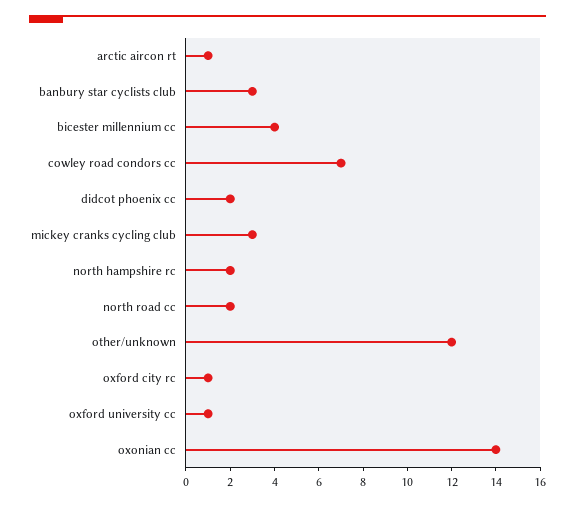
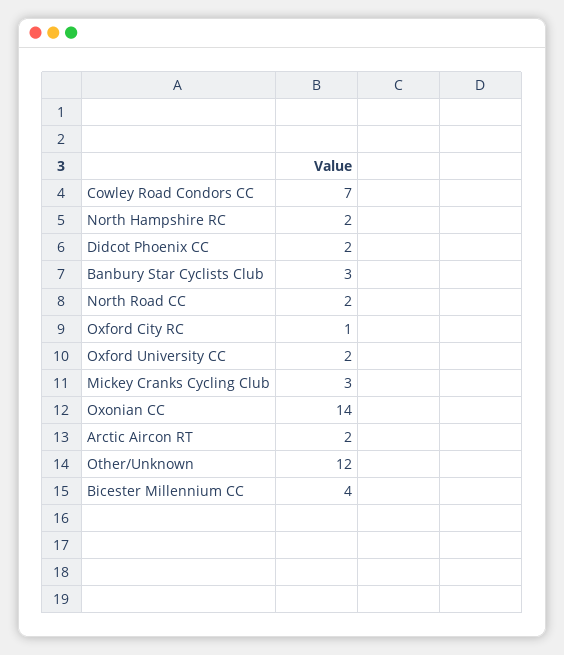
  {
-   "arctic aircon rt": 1,
+   "arctic aircon rt": 2,
    "banbury star cyclists club": 3,
    "bicester millennium cc": 4,
    "cowley road condors cc": 7,
    "didcot phoenix cc": 2,
    "mickey cranks cycling club": 3,
    "north hampshire rc": 2,
    "north road cc": 2,
    "other/unknown": 12,
    "oxford city rc": 1,
-   "oxford university cc": 1,
+   "oxford university cc": 2,
    "oxonian cc": 14
  }

